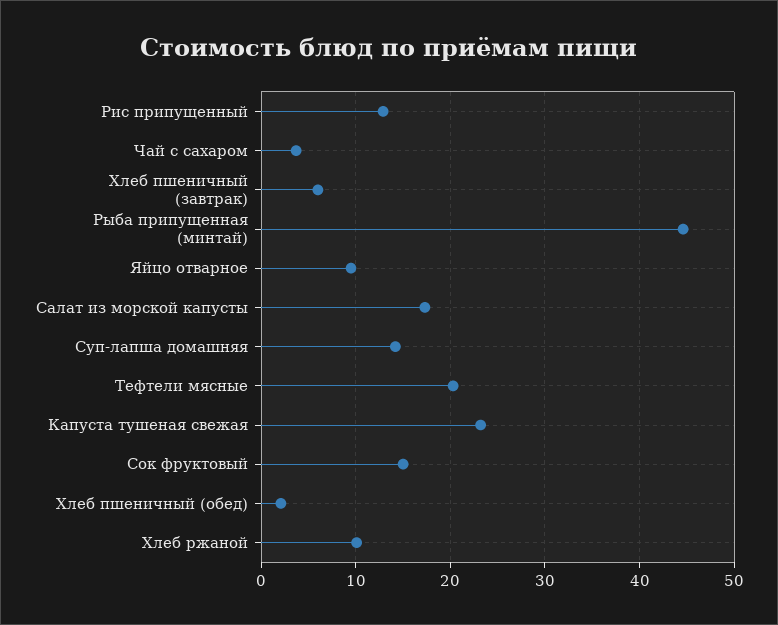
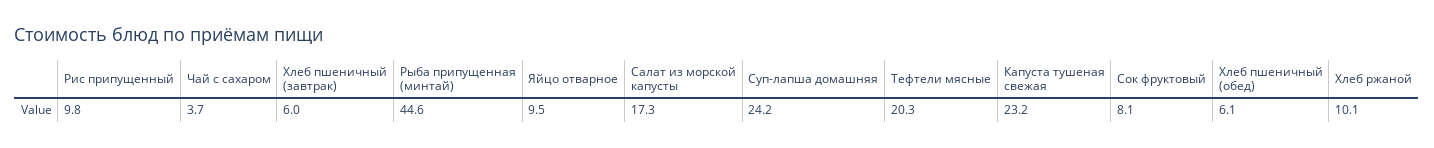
  {
-   "Рис припущенный": 13,
+   "Рис припущенный": 9.8,
    "Чай с сахаром": 3.7,
    "Хлеб пшеничный (завтрак)": 6,
    "Рыба припущенная (минтай)": 44.6,
    "Яйцо отварное": 9.5,
    "Салат из морской капусты": 17.3,
-   "Суп-лапша домашняя": 14,
+   "Суп-лапша домашняя": 24.2,
    "Тефтели мясные": 20.3,
    "Капуста тушеная свежая": 23.2,
-   "Сок фруктовый": 15,
+   "Сок фруктовый": 8.1,
-   "Хлеб пшеничный (обед)": 2,
+   "Хлеб пшеничный (обед)": 6.1,
    "Хлеб ржаной": 10.1
  }

